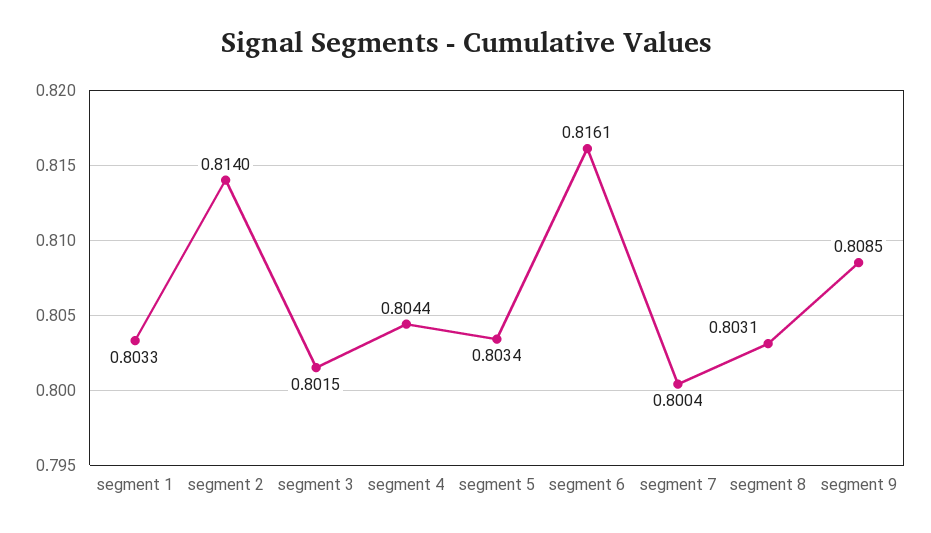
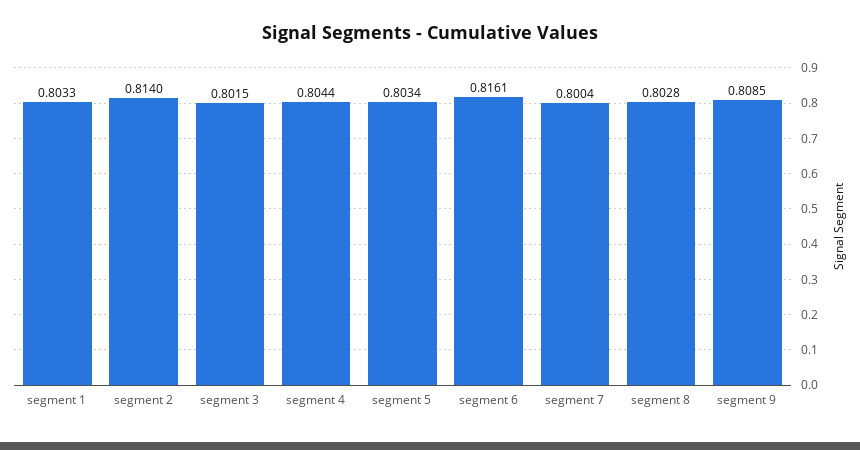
  {
    "segment 1": 0.8033,
    "segment 2": 0.814,
    "segment 3": 0.8015,
    "segment 4": 0.8044,
    "segment 5": 0.8034,
    "segment 6": 0.8161,
    "segment 7": 0.8004,
-   "segment 8": 0.8031,
+   "segment 8": 0.8028,
    "segment 9": 0.8085
  }

